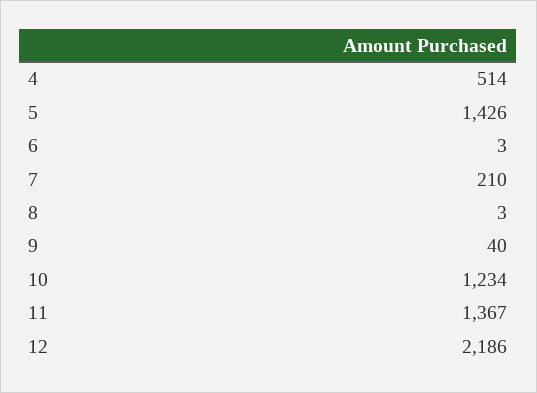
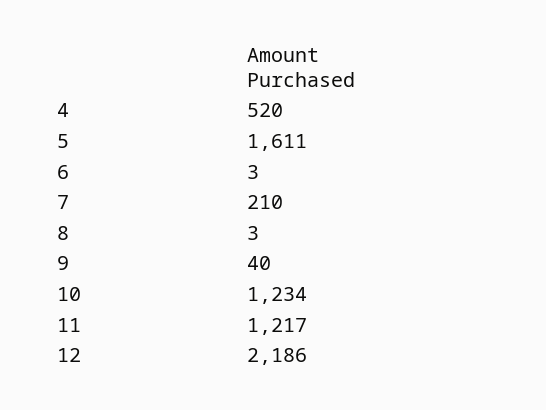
  {
-   "4": 514,
+   "4": 520,
-   "5": 1426,
+   "5": 1611,
    "6": 3,
    "7": 210,
    "8": 3,
    "9": 40,
    "10": 1234,
-   "11": 1367,
+   "11": 1217,
    "12": 2186
  }

